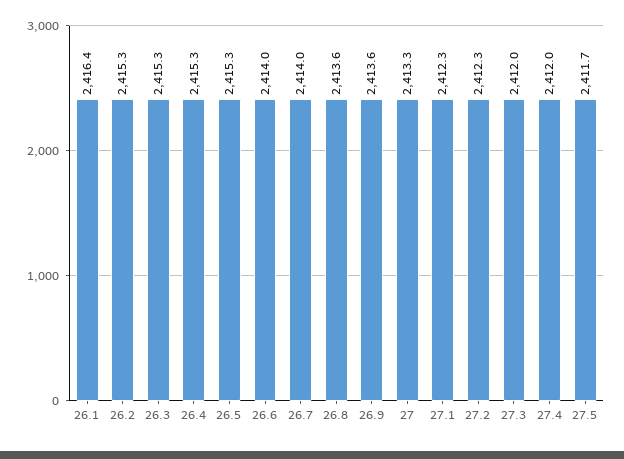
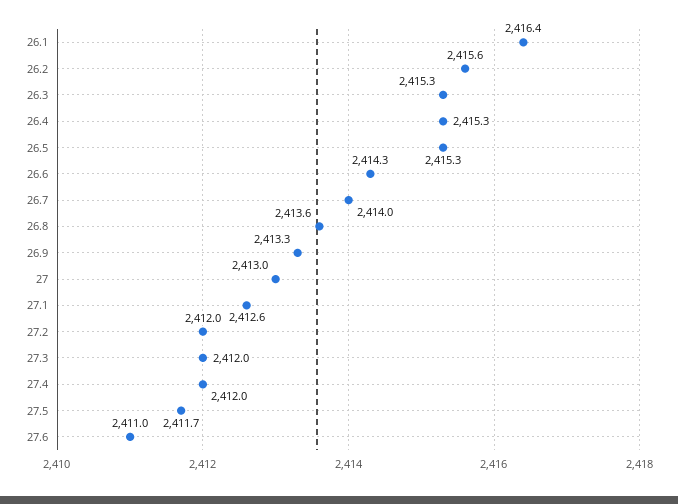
  {
    "26.1": 2416.4,
-   "26.2": 2415.3,
+   "26.2": 2415.6,
    "26.3": 2415.3,
    "26.4": 2415.3,
    "26.5": 2415.3,
-   "26.6": 2414,
+   "26.6": 2414.3,
    "26.7": 2414,
    "26.8": 2413.6,
-   "26.9": 2413.6,
+   "26.9": 2413.3,
-   "27": 2413.3,
+   "27": 2413,
-   "27.1": 2412.3,
+   "27.1": 2412.6,
-   "27.2": 2412.3,
+   "27.2": 2412,
    "27.3": 2412,
    "27.4": 2412,
-   "27.5": 2411.7
+   "27.5": 2411.7,
+   "27.6": 2411
  }

